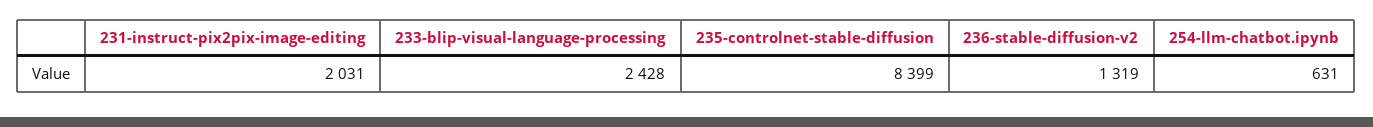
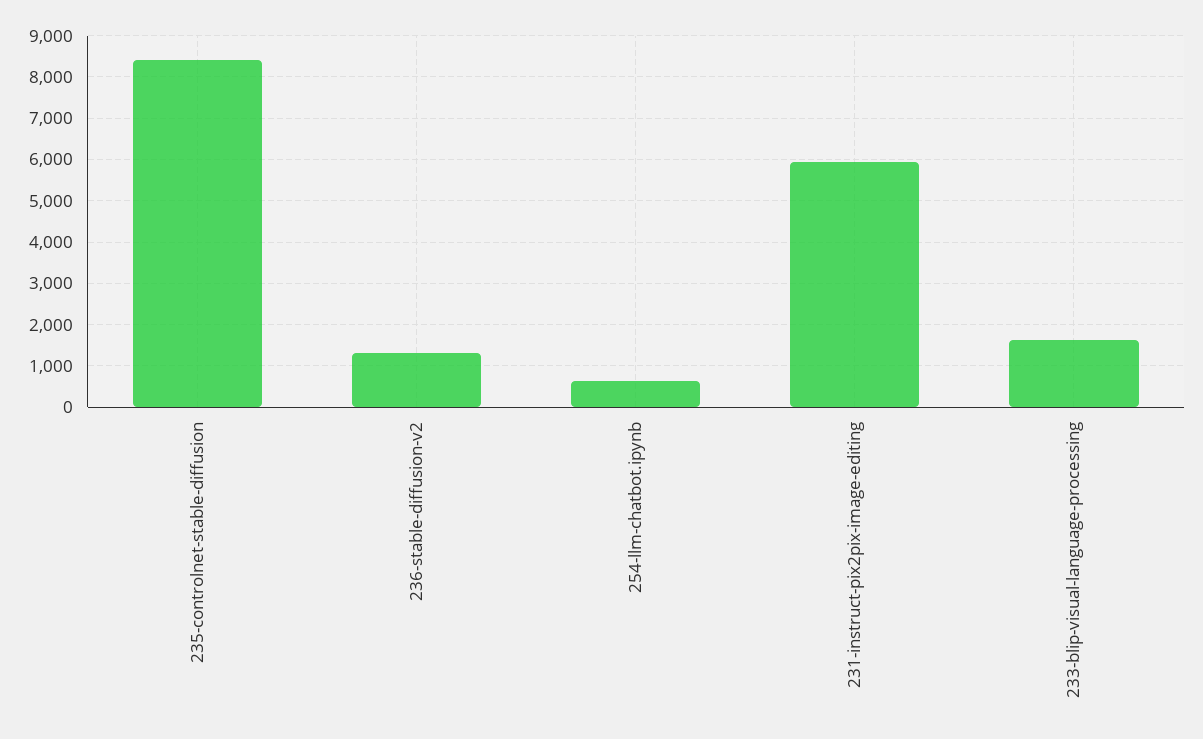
  {
-   "231-instruct-pix2pix-image-editing": 2031,
+   "231-instruct-pix2pix-image-editing": 6000,
-   "233-blip-visual-language-processing": 2428,
+   "233-blip-visual-language-processing": 1600,
    "235-controlnet-stable-diffusion": 8399,
    "236-stable-diffusion-v2": 1319,
    "254-llm-chatbot.ipynb": 631
  }

